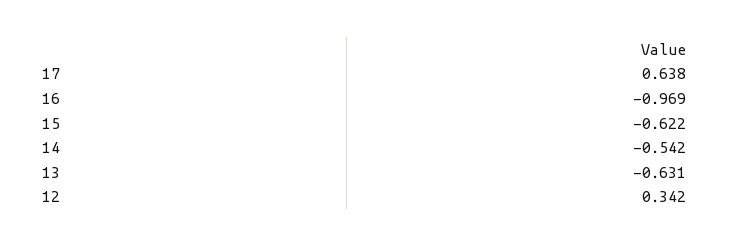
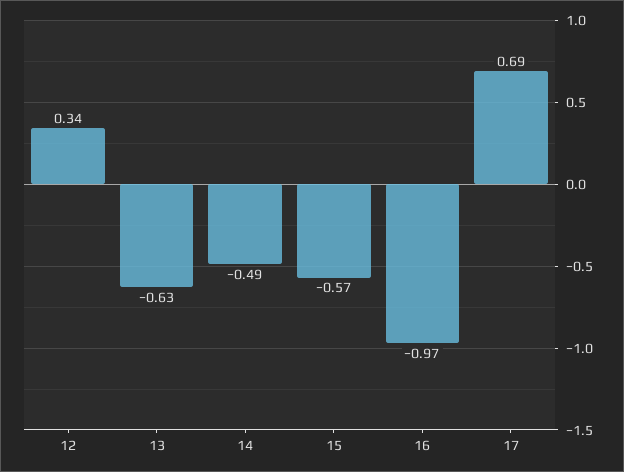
  {
-   "17": 0.638,
+   "17": 0.69,
    "16": -0.969,
-   "15": -0.622,
+   "15": -0.57,
-   "14": -0.542,
+   "14": -0.49,
    "13": -0.631,
    "12": 0.342
  }

